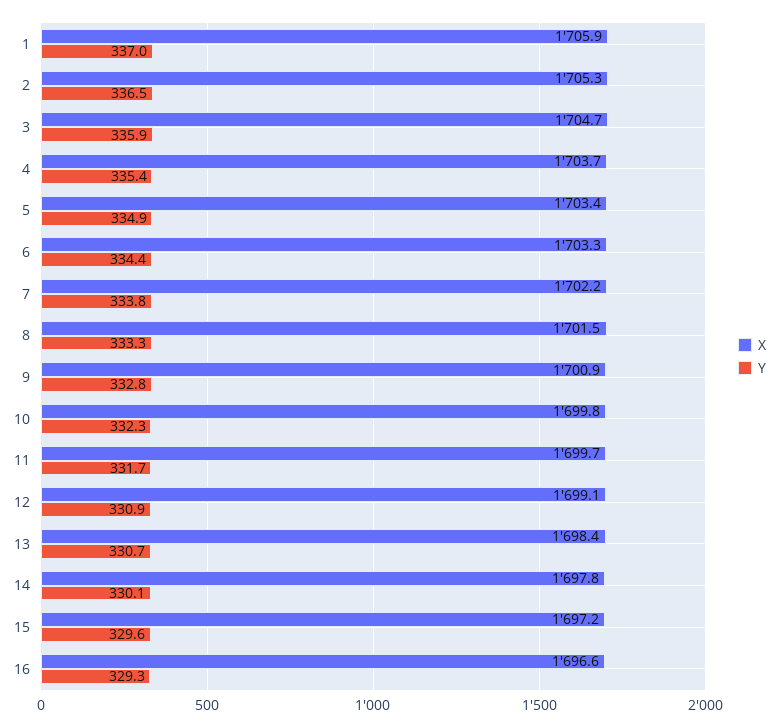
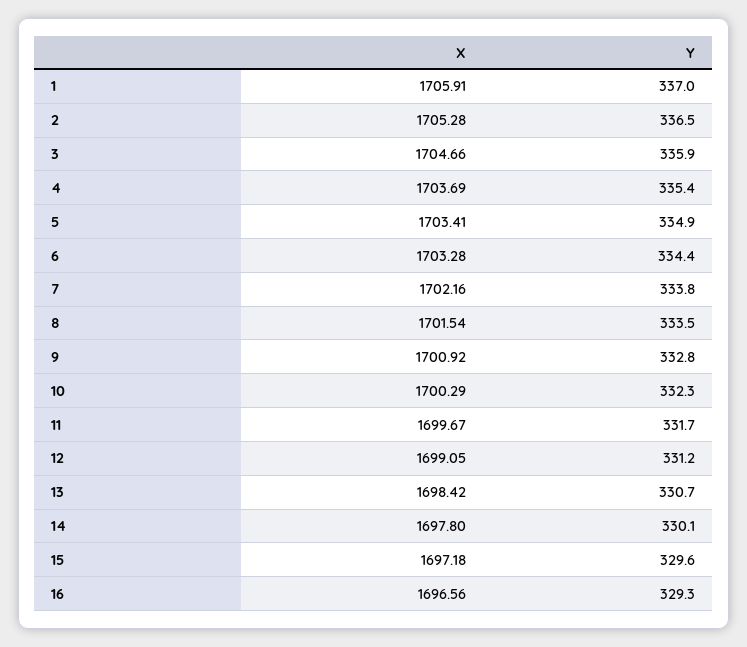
  {
    "X": {
      "1": 1705.91,
      "2": 1705.28,
      "3": 1704.66,
      "4": 1703.69,
      "5": 1703.41,
      "6": 1703.28,
      "7": 1702.16,
      "8": 1701.54,
      "9": 1700.92,
-     "10": 1699.8,
+     "10": 1700.29,
      "11": 1699.67,
      "12": 1699.05,
      "13": 1698.42,
      "14": 1697.8,
      "15": 1697.18,
      "16": 1696.56
    },
    "Y": {
      "1": 337,
      "2": 336.5,
      "3": 335.9,
      "4": 335.4,
      "5": 334.9,
      "6": 334.4,
      "7": 333.8,
-     "8": 333.3,
+     "8": 333.5,
      "9": 332.8,
      "10": 332.3,
      "11": 331.7,
-     "12": 330.9,
+     "12": 331.2,
      "13": 330.7,
      "14": 330.1,
      "15": 329.6,
      "16": 329.3
    }
  }

